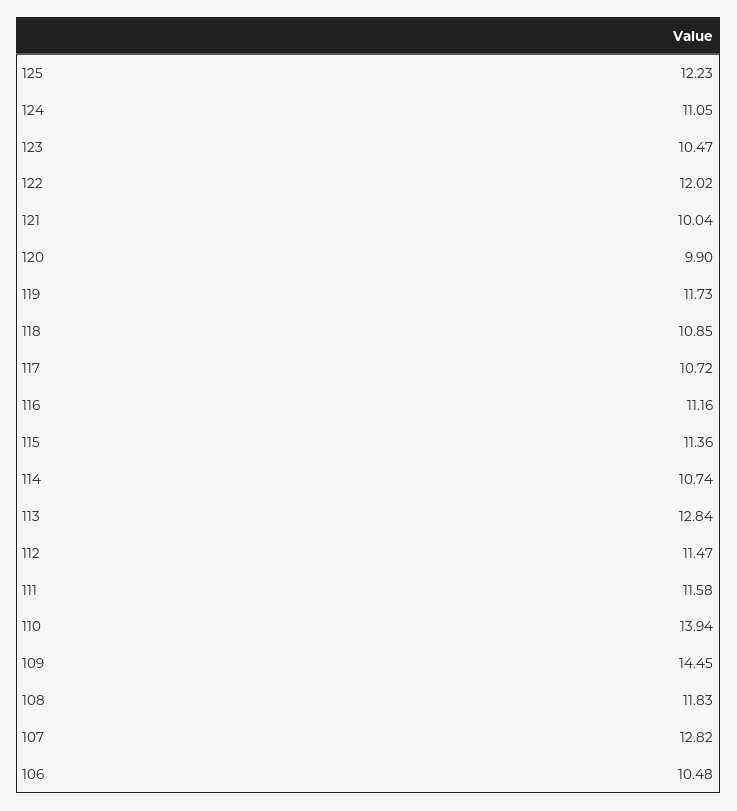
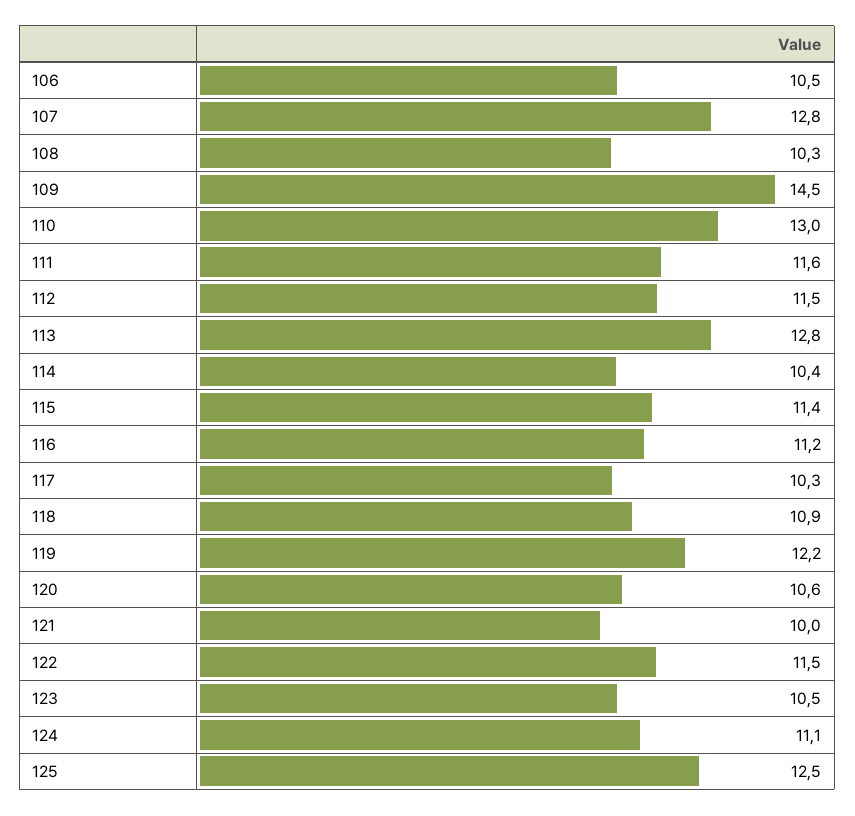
  {
-   "125": 12.23,
+   "125": 12.5,
    "124": 11.05,
    "123": 10.47,
-   "122": 12.02,
+   "122": 11.5,
    "121": 10.04,
-   "120": 9.9,
+   "120": 10.6,
-   "119": 11.73,
+   "119": 12.2,
    "118": 10.85,
-   "117": 10.72,
+   "117": 10.3,
    "116": 11.16,
    "115": 11.36,
-   "114": 10.74,
+   "114": 10.4,
    "113": 12.84,
    "112": 11.47,
    "111": 11.58,
-   "110": 13.94,
+   "110": 13,
    "109": 14.45,
-   "108": 11.83,
+   "108": 10.3,
    "107": 12.82,
    "106": 10.48
  }

